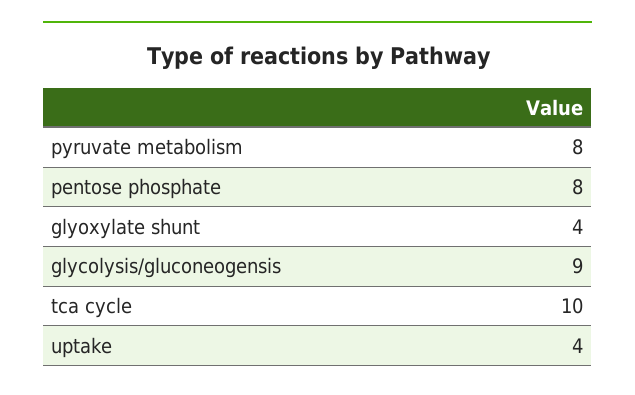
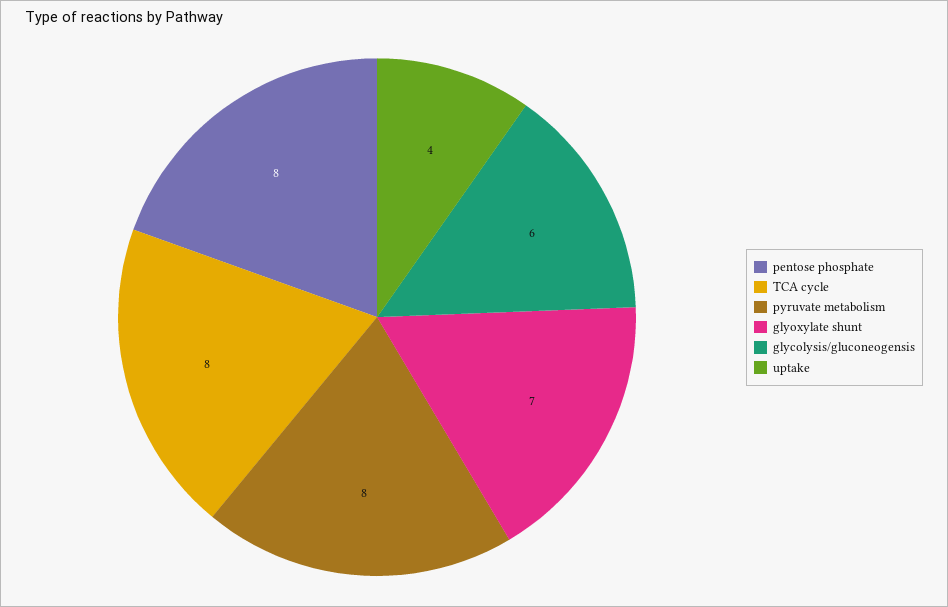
  {
    "pyruvate metabolism": 8,
    "pentose phosphate": 8,
-   "glyoxylate shunt": 4,
+   "glyoxylate shunt": 7,
-   "glycolysis/gluconeogensis": 9,
+   "glycolysis/gluconeogensis": 6,
-   "tca cycle": 10,
+   "tca cycle": 8,
    "uptake": 4
  }

